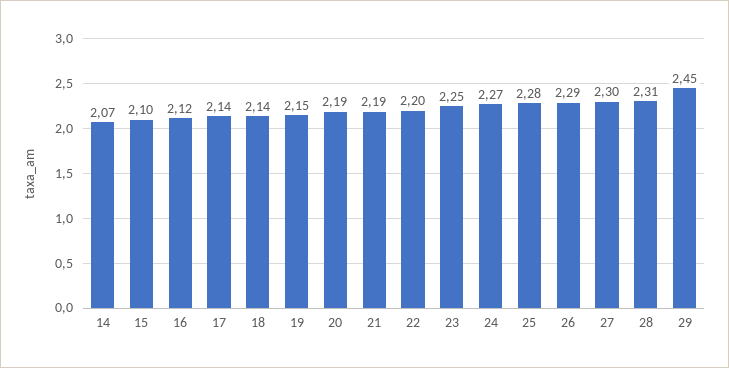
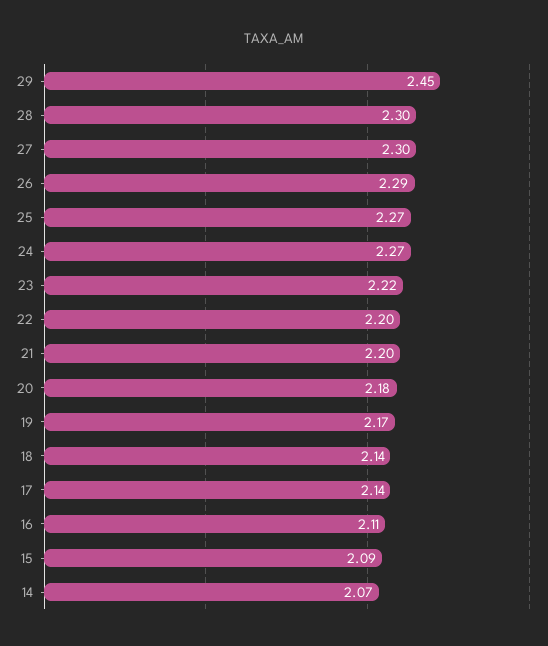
  {
    "14": 2.07,
-   "15": 2.1,
+   "15": 2.09,
-   "16": 2.12,
+   "16": 2.11,
    "17": 2.14,
    "18": 2.14,
-   "19": 2.15,
+   "19": 2.17,
-   "20": 2.19,
+   "20": 2.18,
-   "21": 2.19,
+   "21": 2.2,
    "22": 2.2,
-   "23": 2.25,
+   "23": 2.22,
    "24": 2.27,
-   "25": 2.28,
+   "25": 2.27,
    "26": 2.29,
    "27": 2.3,
-   "28": 2.31,
+   "28": 2.3,
    "29": 2.45
  }

